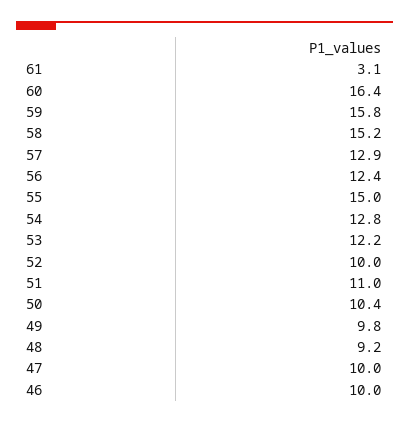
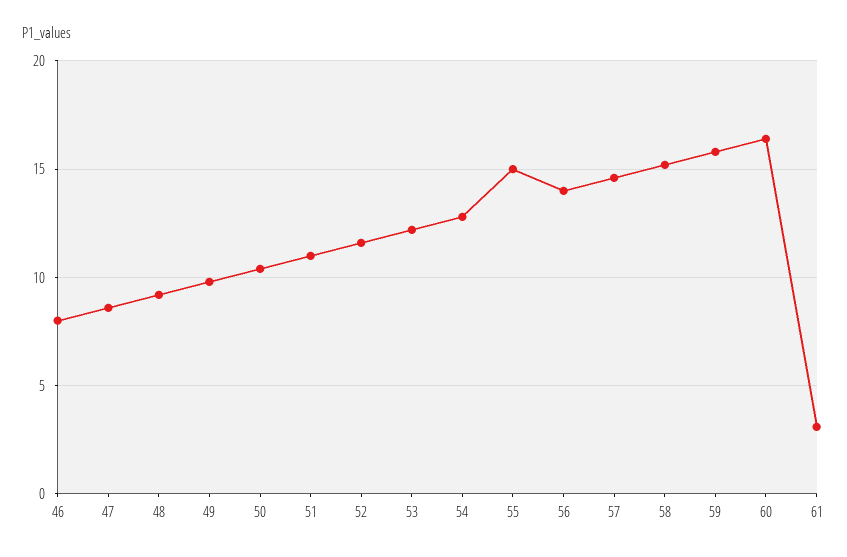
  {
    "61": 3.1,
    "60": 16.4,
    "59": 15.8,
    "58": 15.2,
-   "57": 12.9,
+   "57": 14.5,
-   "56": 12.4,
+   "56": 14,
    "55": 15,
    "54": 12.8,
    "53": 12.2,
-   "52": 10,
+   "52": 11.5,
    "51": 11,
    "50": 10.4,
    "49": 9.8,
    "48": 9.2,
-   "47": 10,
+   "47": 8.5,
-   "46": 10
+   "46": 8
  }

